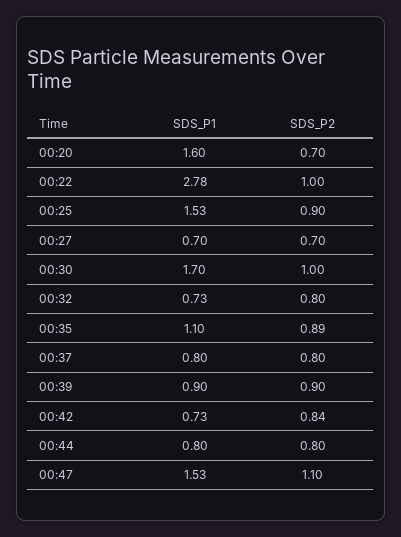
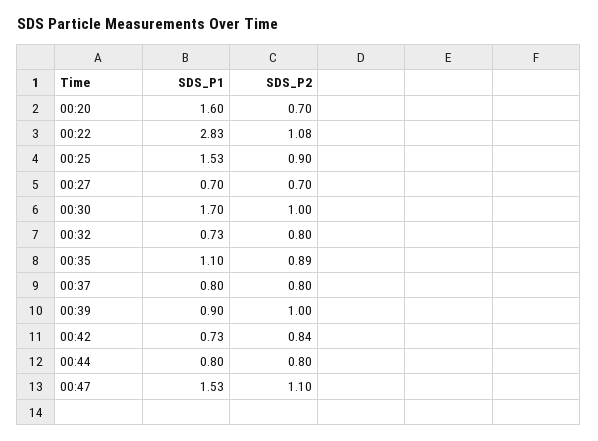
  {
    "SDS_P1": {
      "00:20": 1.6,
-     "00:22": 2.78,
+     "00:22": 2.83,
      "00:25": 1.53,
      "00:27": 0.7,
      "00:30": 1.7,
      "00:32": 0.73,
      "00:35": 1.1,
      "00:37": 0.8,
      "00:39": 0.9,
      "00:42": 0.73,
      "00:44": 0.8,
      "00:47": 1.53
    },
    "SDS_P2": {
      "00:20": 0.7,
-     "00:22": 1,
+     "00:22": 1.08,
      "00:25": 0.9,
      "00:27": 0.7,
      "00:30": 1,
      "00:32": 0.8,
      "00:35": 0.89,
      "00:37": 0.8,
-     "00:39": 0.9,
+     "00:39": 1,
      "00:42": 0.84,
      "00:44": 0.8,
      "00:47": 1.1
    }
  }

